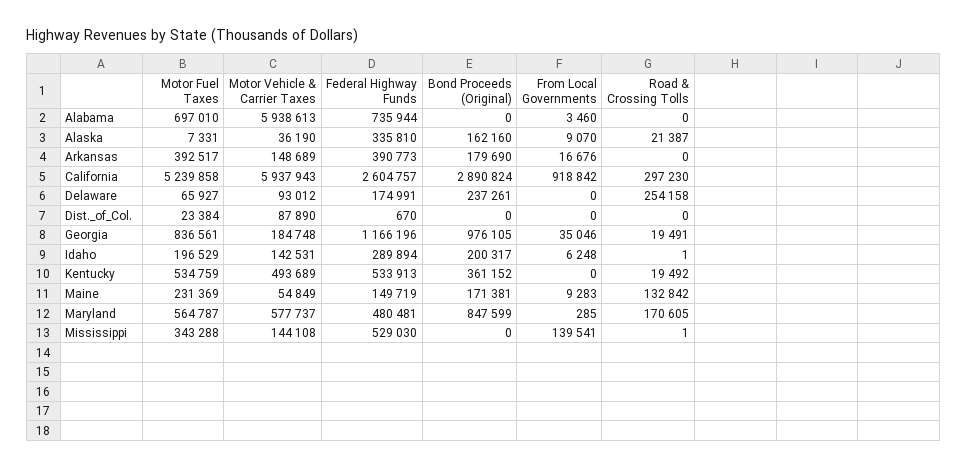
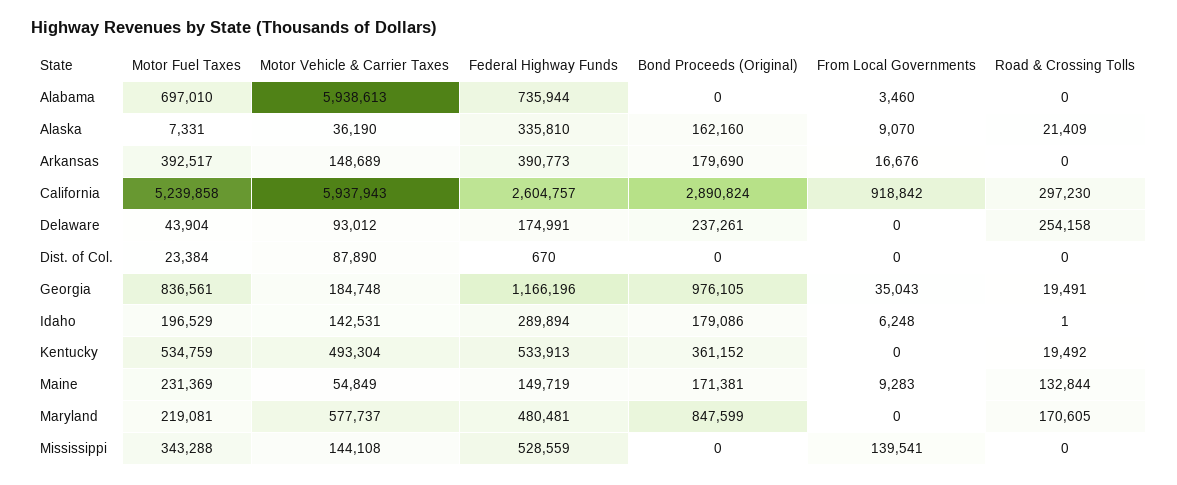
  {
    "Motor Fuel Taxes": {
      "Alabama": 697010,
      "Alaska": 7331,
      "Arkansas": 392517,
      "California": 5239858,
-     "Delaware": 65927,
+     "Delaware": 43904,
      "Dist._of_Col.": 23384,
      "Georgia": 836561,
      "Idaho": 196529,
      "Kentucky": 534759,
      "Maine": 231369,
-     "Maryland": 564787,
+     "Maryland": 219081,
      "Mississippi": 343288
    },
    "Motor Vehicle & Carrier Taxes": {
      "Alabama": 5938613,
      "Alaska": 36190,
      "Arkansas": 148689,
      "California": 5937943,
      "Delaware": 93012,
      "Dist._of_Col.": 87890,
      "Georgia": 184748,
      "Idaho": 142531,
-     "Kentucky": 493689,
+     "Kentucky": 493304,
      "Maine": 54849,
      "Maryland": 577737,
      "Mississippi": 144108
    },
    "Federal Highway Funds": {
      "Alabama": 735944,
      "Alaska": 335810,
      "Arkansas": 390773,
      "California": 2604757,
      "Delaware": 174991,
      "Dist._of_Col.": 670,
      "Georgia": 1166196,
      "Idaho": 289894,
      "Kentucky": 533913,
      "Maine": 149719,
      "Maryland": 480481,
-     "Mississippi": 529030
+     "Mississippi": 528559
    },
    "Bond Proceeds (Original)": {
      "Alabama": 0,
      "Alaska": 162160,
      "Arkansas": 179690,
      "California": 2890824,
      "Delaware": 237261,
      "Dist._of_Col.": 0,
      "Georgia": 976105,
-     "Idaho": 200317,
+     "Idaho": 179086,
      "Kentucky": 361152,
      "Maine": 171381,
      "Maryland": 847599,
      "Mississippi": 0
    },
    "From Local Governments": {
      "Alabama": 3460,
      "Alaska": 9070,
      "Arkansas": 16676,
      "California": 918842,
      "Delaware": 0,
      "Dist._of_Col.": 0,
-     "Georgia": 35046,
+     "Georgia": 35043,
      "Idaho": 6248,
      "Kentucky": 0,
      "Maine": 9283,
-     "Maryland": 285,
+     "Maryland": 0,
      "Mississippi": 139541
    },
    "Road & Crossing Tolls": {
      "Alabama": 0,
-     "Alaska": 21387,
+     "Alaska": 21409,
      "Arkansas": 0,
      "California": 297230,
      "Delaware": 254158,
      "Dist._of_Col.": 0,
      "Georgia": 19491,
      "Idaho": 1,
      "Kentucky": 19492,
-     "Maine": 132842,
+     "Maine": 132844,
      "Maryland": 170605,
-     "Mississippi": 1
+     "Mississippi": 0
    }
  }

